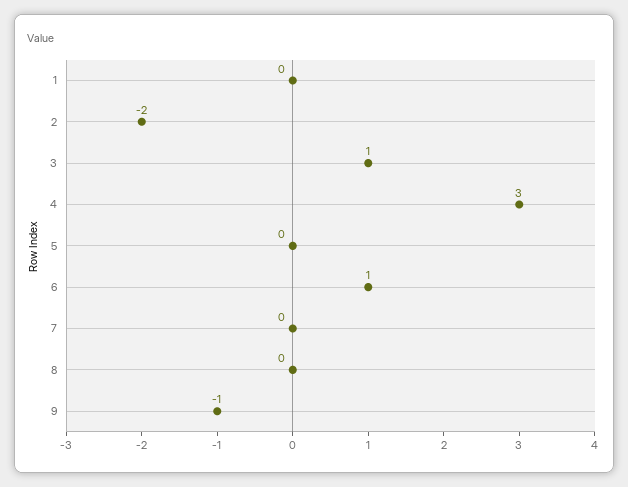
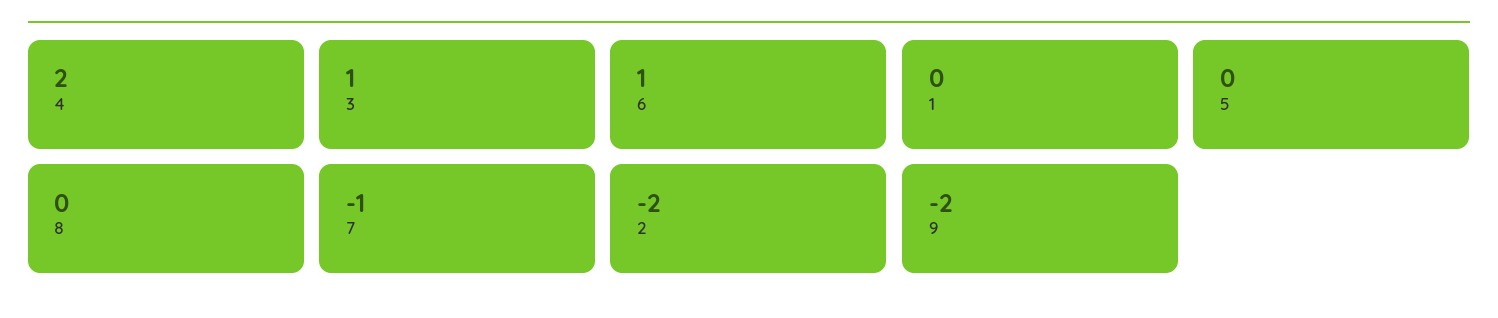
  {
    "1": 0,
    "2": -2,
    "3": 1,
-   "4": 3,
+   "4": 2,
    "5": 0,
    "6": 1,
-   "7": 0,
+   "7": -1,
    "8": 0,
-   "9": -1
+   "9": -2
  }

